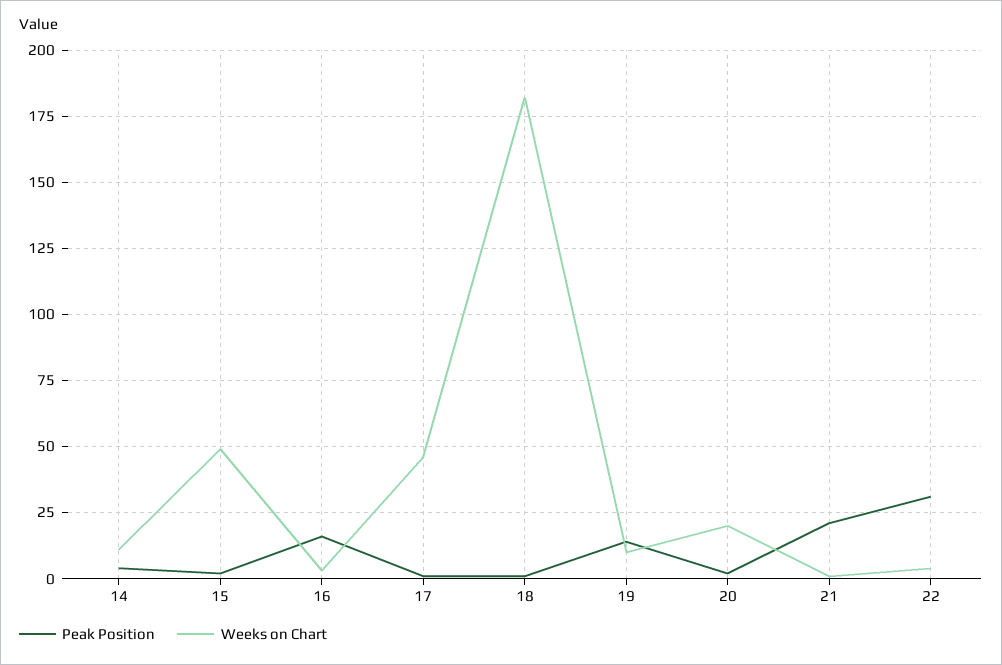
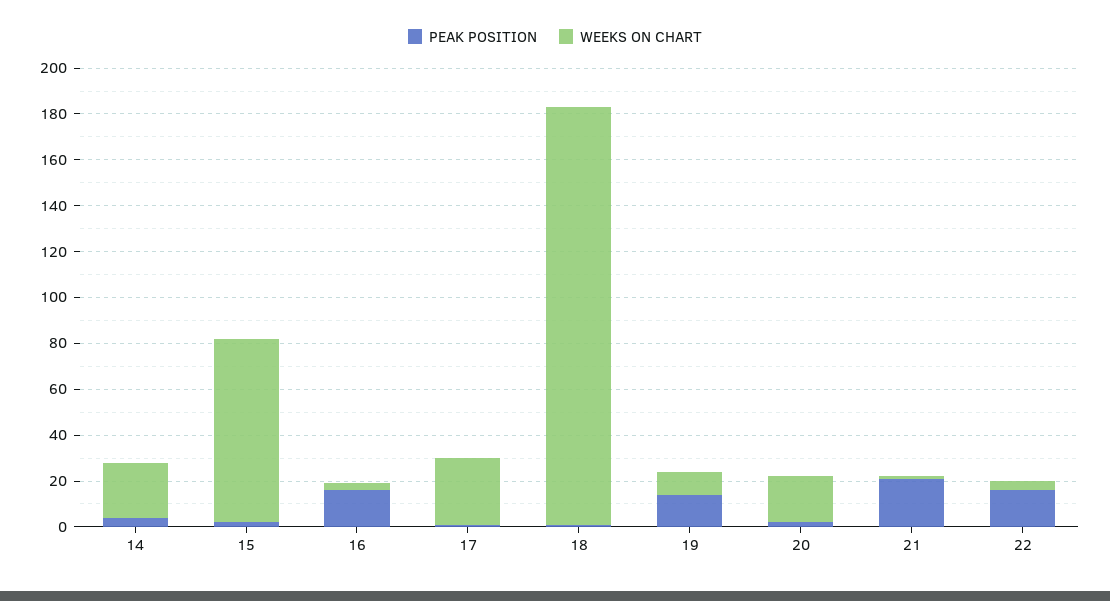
  {
    "Peak Position": {
      "14": 5,
      "15": 0,
      "16": 15,
      "17": 0,
      "18": 0,
      "19": 15,
      "20": 0,
      "21": 20,
-     "22": 30
+     "22": 15
    },
    "Weeks on Chart": {
-     "14": 10,
+     "14": 25,
-     "15": 50,
+     "15": 80,
      "16": 5,
-     "17": 45,
+     "17": 30,
      "18": 180,
      "19": 10,
      "20": 20,
      "21": 0,
      "22": 5
    }
  }

